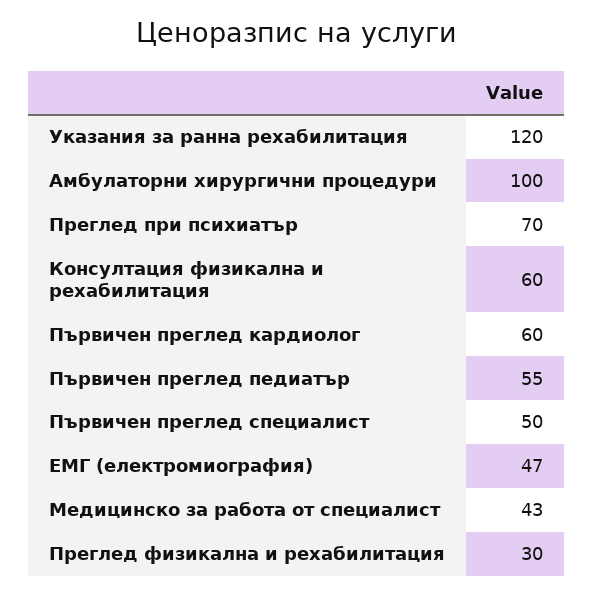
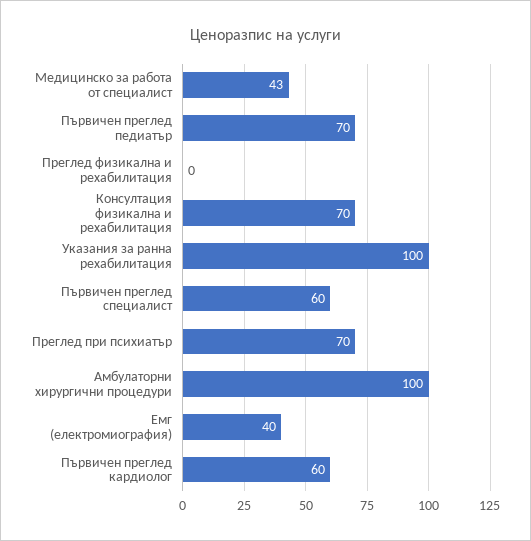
  {
-   "Указания за ранна рехабилитация": 120,
+   "Указания за ранна рехабилитация": 100,
    "Амбулаторни хирургични процедури": 100,
    "Преглед при психиатър": 70,
-   "Консултация физикална и рехабилитация": 60,
+   "Консултация физикална и рехабилитация": 70,
    "Първичен преглед кардиолог": 60,
-   "Първичен преглед педиатър": 55,
+   "Първичен преглед педиатър": 70,
-   "Първичен преглед специалист": 50,
+   "Първичен преглед специалист": 60,
-   "ЕМГ (електромиография)": 47,
+   "ЕМГ (електромиография)": 40,
    "Медицинско за работа от специалист": 43,
-   "Преглед физикална и рехабилитация": 30
+   "Преглед физикална и рехабилитация": 0
  }

